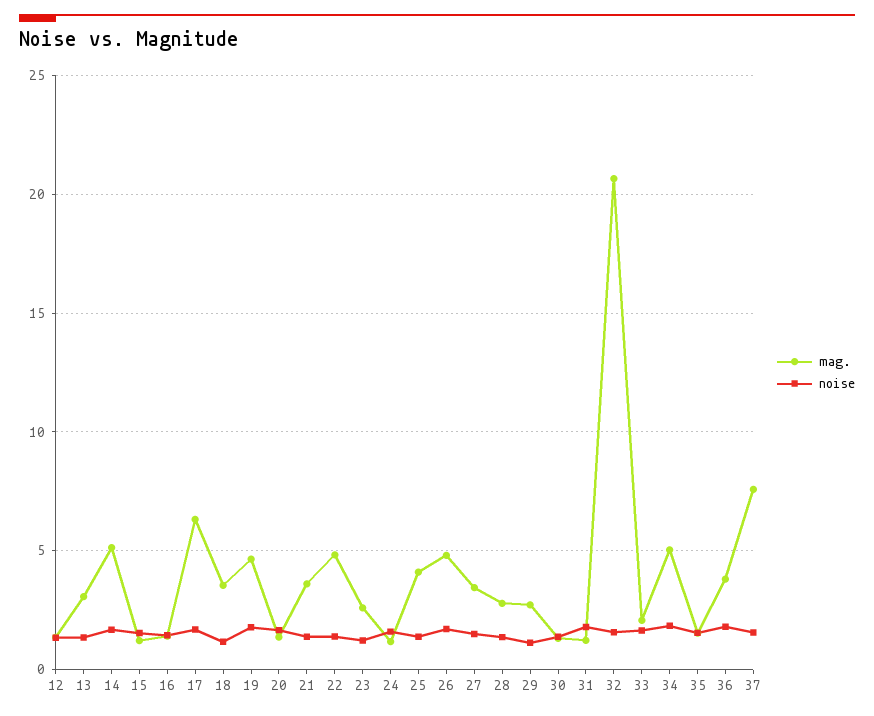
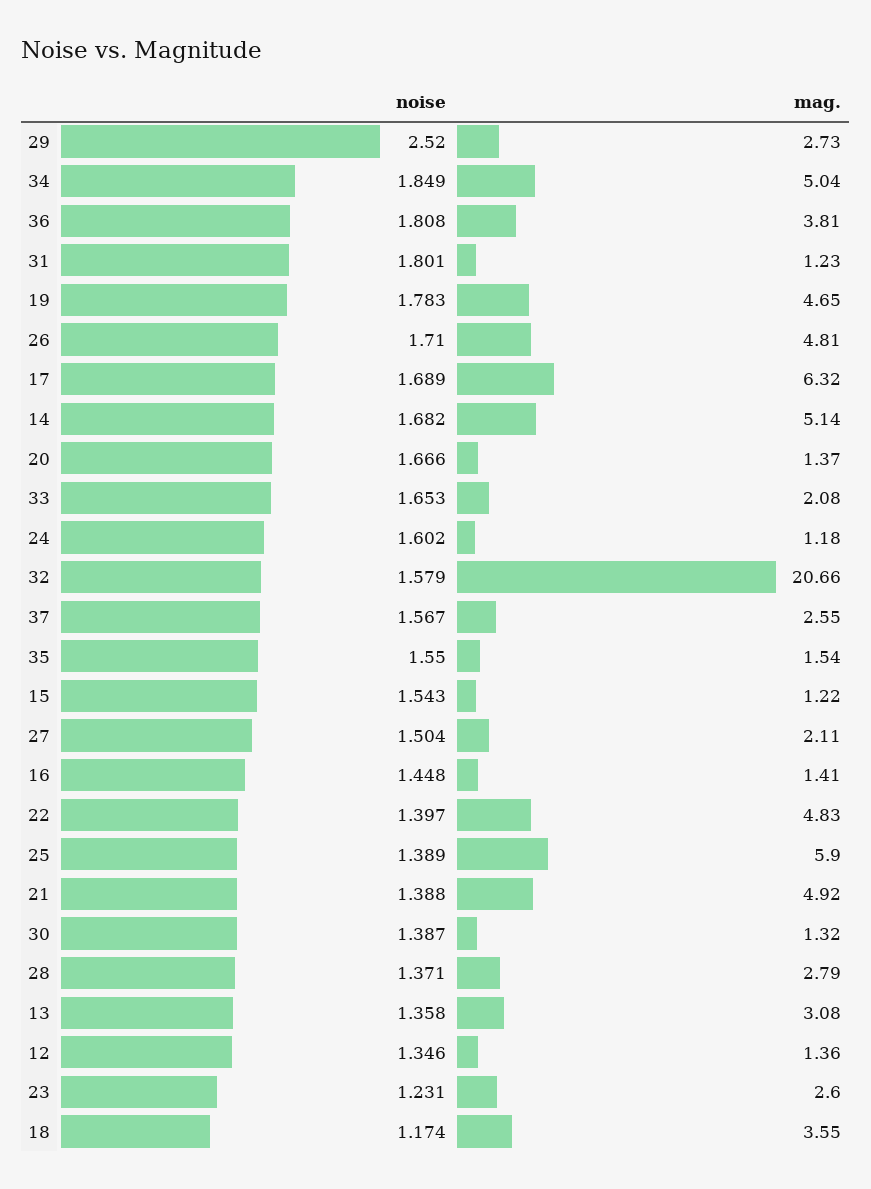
  {
    "mag.": {
      "12": 1.36,
      "13": 3.08,
      "14": 5.14,
      "15": 1.22,
      "16": 1.41,
      "17": 6.32,
      "18": 3.55,
      "19": 4.65,
      "20": 1.37,
-     "21": 3.5,
+     "21": 4.92,
      "22": 4.83,
      "23": 2.6,
      "24": 1.18,
-     "25": 4,
+     "25": 5.9,
      "26": 4.81,
-     "27": 3.5,
+     "27": 2.11,
      "28": 2.79,
      "29": 2.73,
      "30": 1.32,
      "31": 1.23,
      "32": 20.66,
      "33": 2.08,
      "34": 5.04,
      "35": 1.54,
      "36": 3.81,
-     "37": 7.5
+     "37": 2.55
    },
    "noise": {
      "12": 1.346,
      "13": 1.358,
      "14": 1.682,
      "15": 1.543,
      "16": 1.448,
      "17": 1.689,
      "18": 1.174,
      "19": 1.783,
      "20": 1.666,
      "21": 1.388,
      "22": 1.397,
      "23": 1.231,
      "24": 1.602,
      "25": 1.389,
      "26": 1.71,
      "27": 1.504,
      "28": 1.371,
-     "29": 1,
+     "29": 2.52,
      "30": 1.387,
      "31": 1.801,
      "32": 1.579,
      "33": 1.653,
      "34": 1.849,
      "35": 1.55,
      "36": 1.808,
      "37": 1.567
    }
  }

